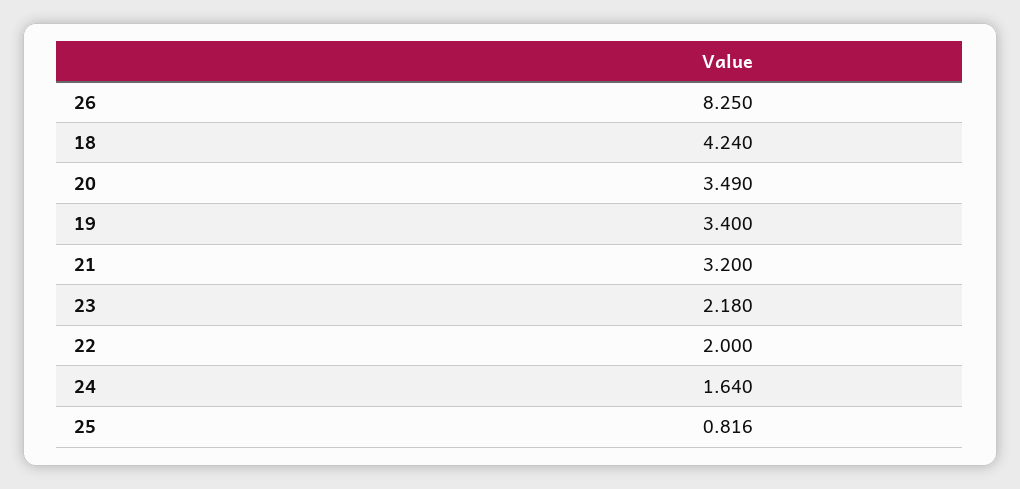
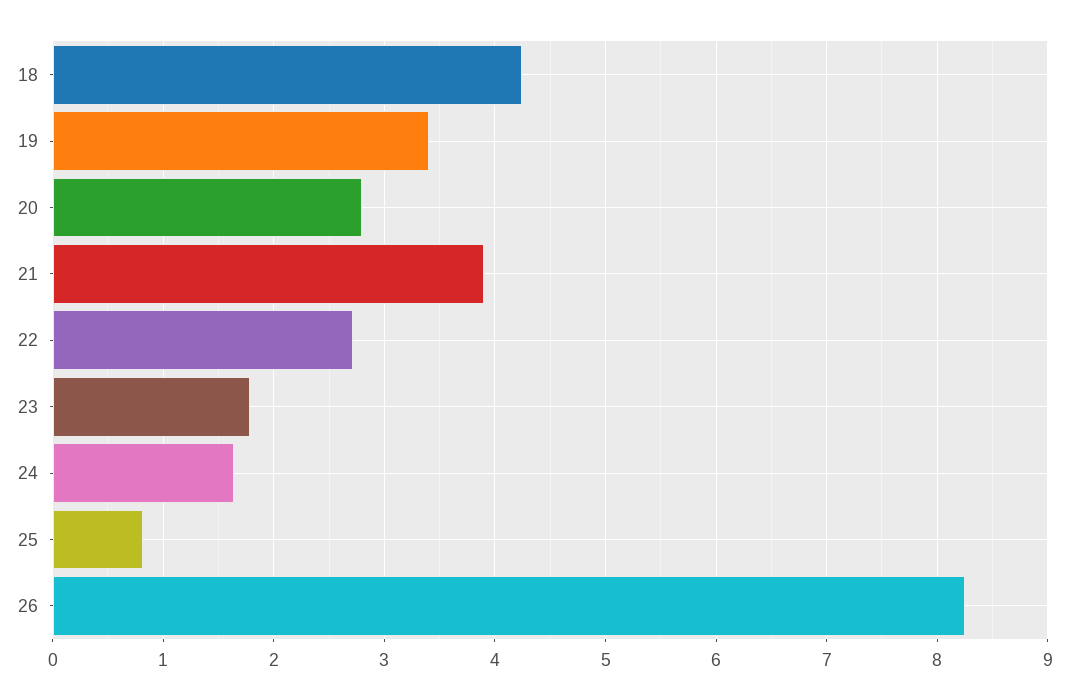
  {
    "26": 8.25,
    "18": 4.24,
-   "20": 3.49,
+   "20": 2.8,
    "19": 3.4,
-   "21": 3.2,
+   "21": 3.9,
-   "23": 2.18,
+   "23": 1.8,
-   "22": 2,
+   "22": 2.7,
    "24": 1.64,
    "25": 0.816
  }

